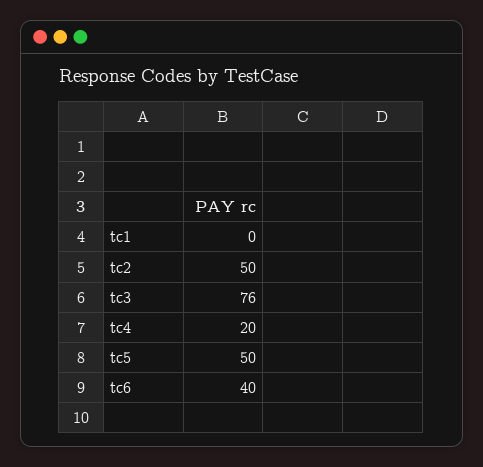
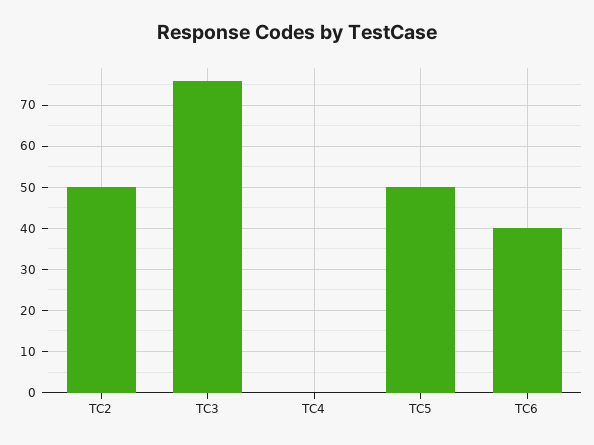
  {
-   "tc1": 0,
    "tc2": 50,
    "tc3": 76,
-   "tc4": 20,
+   "tc4": 0,
    "tc5": 50,
    "tc6": 40
  }

